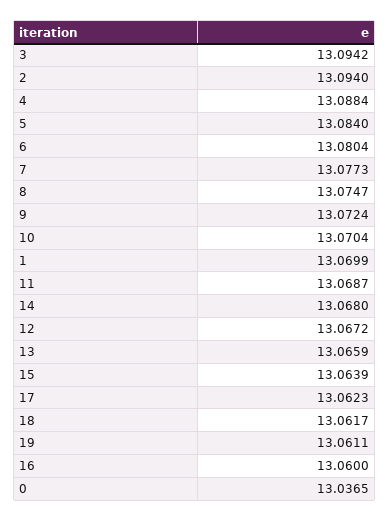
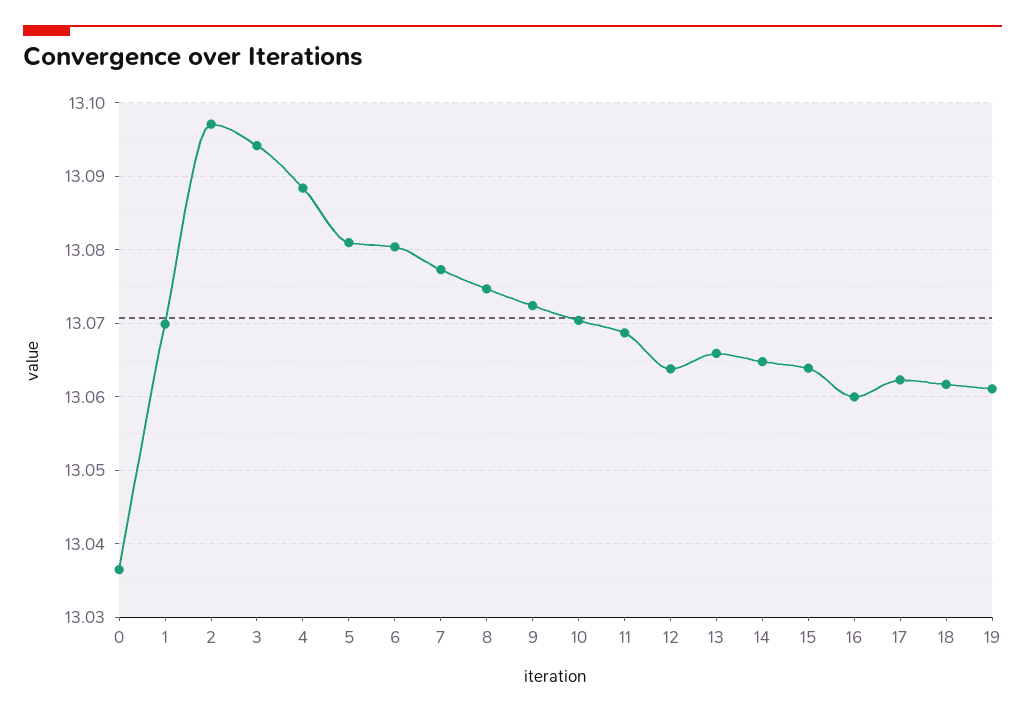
  {
    "3": 13.0942,
-   "2": 13.094,
+   "2": 13.097,
    "4": 13.0884,
-   "5": 13.084,
+   "5": 13.081,
    "6": 13.0804,
    "7": 13.0773,
    "8": 13.0747,
    "9": 13.0724,
    "10": 13.0704,
    "1": 13.0699,
    "11": 13.0687,
-   "14": 13.068,
+   "14": 13.065,
-   "12": 13.0672,
+   "12": 13.064,
    "13": 13.0659,
    "15": 13.0639,
    "17": 13.0623,
    "18": 13.0617,
    "19": 13.0611,
    "16": 13.06,
    "0": 13.0365
  }

